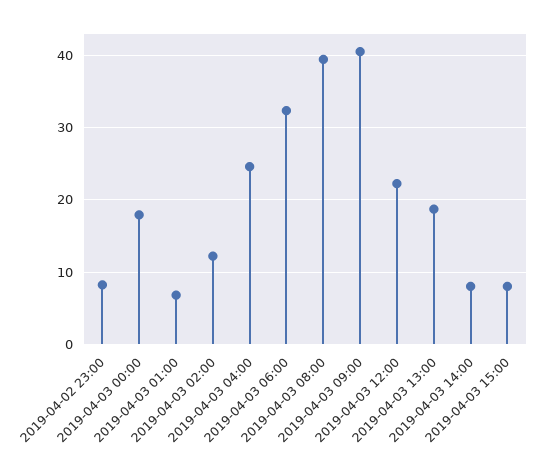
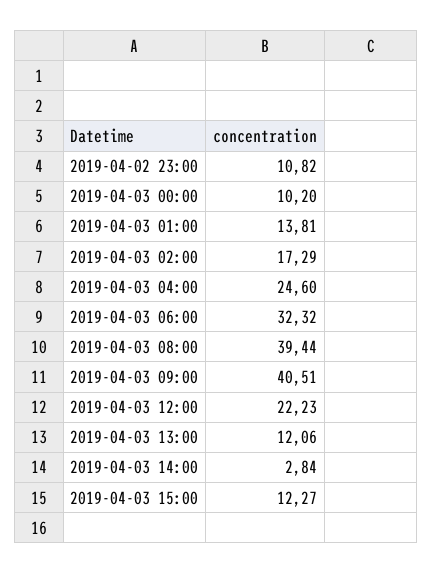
  {
-   "2019-04-02 23:00": 8,
+   "2019-04-02 23:00": 10.82,
-   "2019-04-03 00:00": 18,
+   "2019-04-03 00:00": 10.2,
-   "2019-04-03 01:00": 7,
+   "2019-04-03 01:00": 13.81,
-   "2019-04-03 02:00": 12,
+   "2019-04-03 02:00": 17.29,
    "2019-04-03 04:00": 24.6,
    "2019-04-03 06:00": 32.32,
    "2019-04-03 08:00": 39.44,
    "2019-04-03 09:00": 40.51,
    "2019-04-03 12:00": 22.23,
-   "2019-04-03 13:00": 19,
+   "2019-04-03 13:00": 12.06,
-   "2019-04-03 14:00": 8,
+   "2019-04-03 14:00": 2.84,
-   "2019-04-03 15:00": 8
+   "2019-04-03 15:00": 12.27
  }

